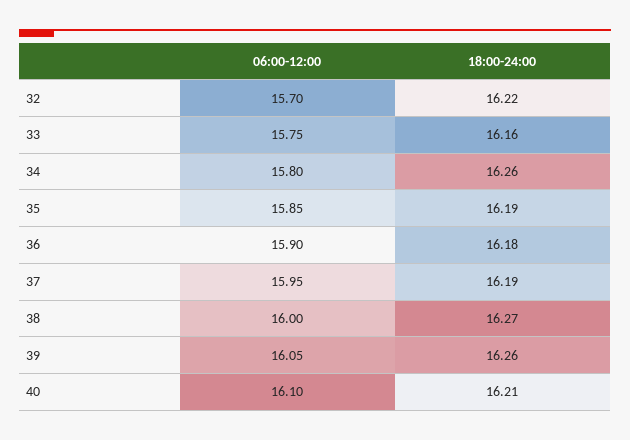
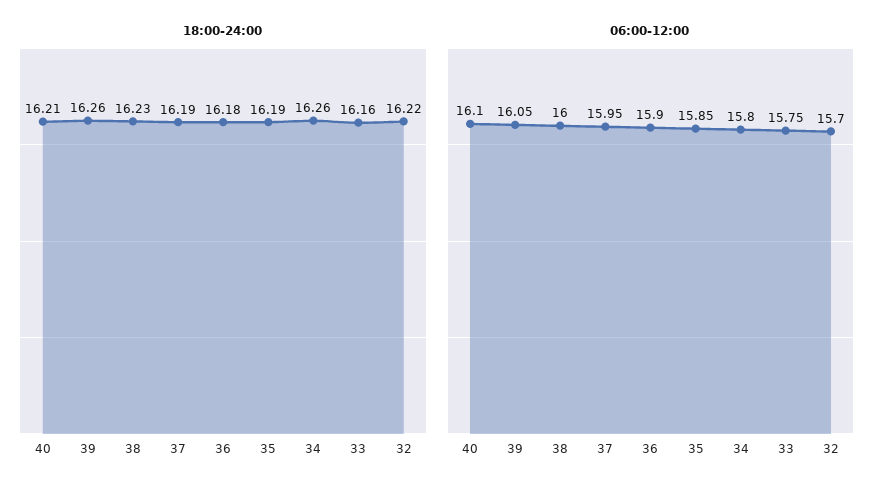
  {
    "06:00-12:00": {
      "32": 15.7,
      "33": 15.75,
      "34": 15.8,
      "35": 15.85,
      "36": 15.9,
      "37": 15.95,
      "38": 16,
      "39": 16.05,
      "40": 16.1
    },
    "18:00-24:00": {
      "32": 16.22,
      "33": 16.16,
      "34": 16.26,
      "35": 16.19,
      "36": 16.18,
      "37": 16.19,
-     "38": 16.27,
+     "38": 16.23,
      "39": 16.26,
      "40": 16.21
    }
  }

